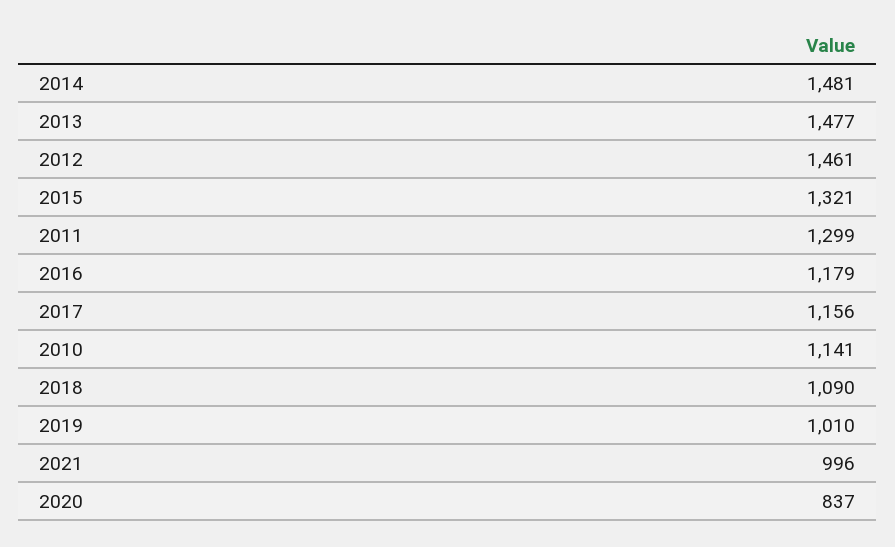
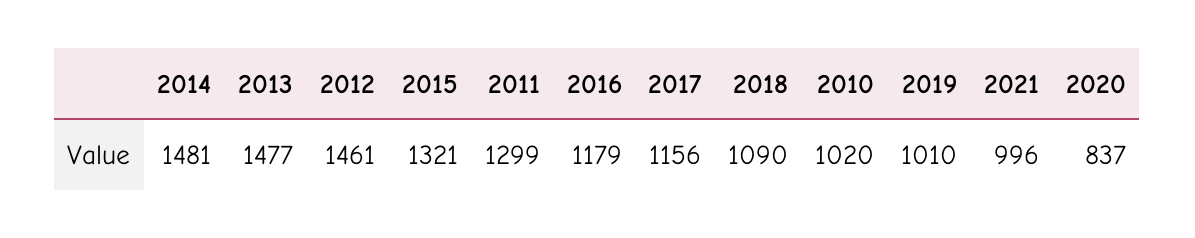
  {
    "2014": 1481,
    "2013": 1477,
    "2012": 1461,
    "2015": 1321,
    "2011": 1299,
    "2016": 1179,
    "2017": 1156,
-   "2010": 1141,
+   "2010": 1020,
    "2018": 1090,
    "2019": 1010,
    "2021": 996,
    "2020": 837
  }

